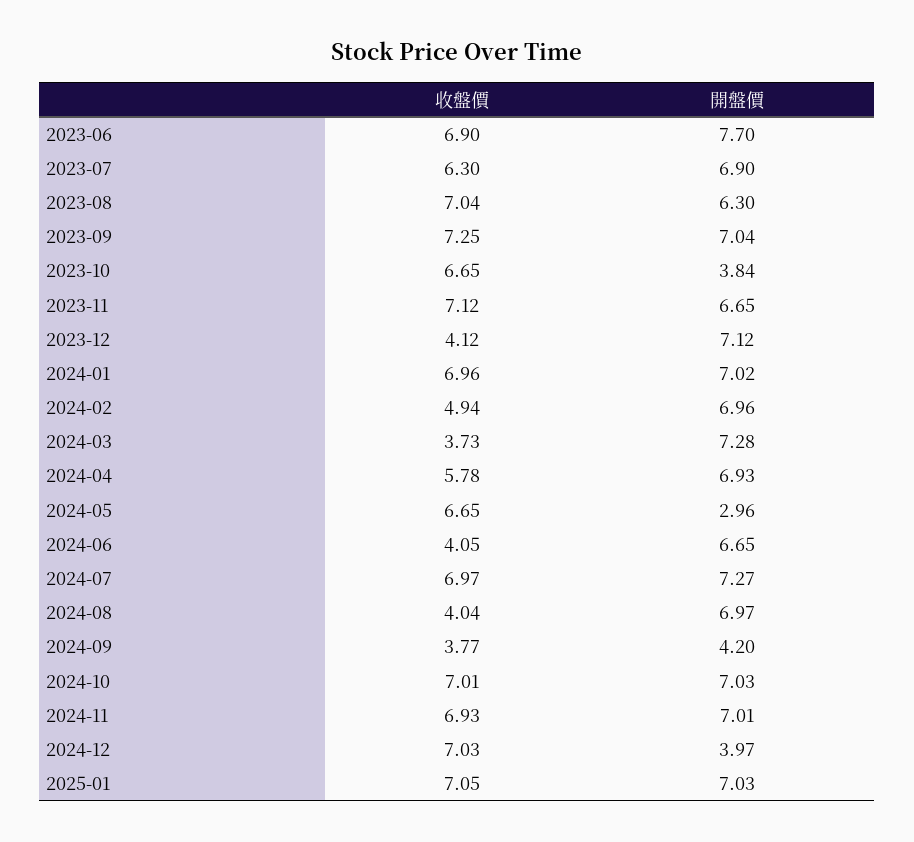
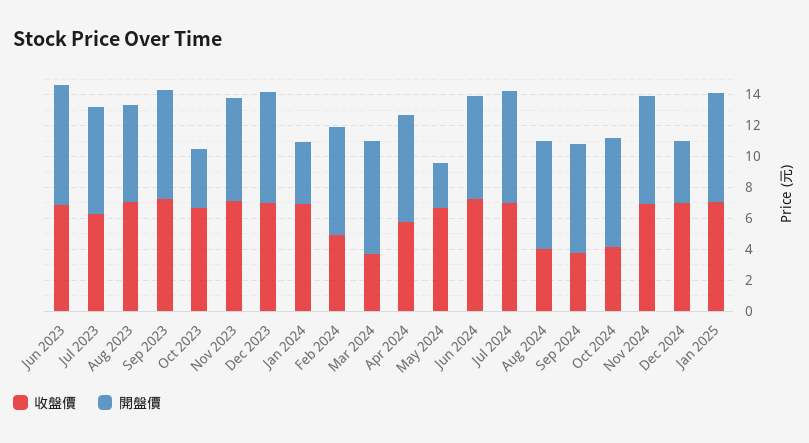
  {
    "收盤價": {
      "2023-06": 6.9,
      "2023-07": 6.3,
      "2023-08": 7.04,
      "2023-09": 7.25,
      "2023-10": 6.65,
      "2023-11": 7.12,
-     "2023-12": 4.12,
+     "2023-12": 7,
      "2024-01": 6.96,
      "2024-02": 4.94,
      "2024-03": 3.73,
      "2024-04": 5.78,
      "2024-05": 6.65,
-     "2024-06": 4.05,
+     "2024-06": 7,
      "2024-07": 6.97,
      "2024-08": 4.04,
      "2024-09": 3.77,
-     "2024-10": 7.01,
+     "2024-10": 4,
      "2024-11": 6.93,
      "2024-12": 7.03,
      "2025-01": 7.05
    },
    "開盤價": {
      "2023-06": 7.7,
      "2023-07": 6.9,
      "2023-08": 6.3,
      "2023-09": 7.04,
      "2023-10": 3.84,
      "2023-11": 6.65,
      "2023-12": 7.12,
-     "2024-01": 7.02,
+     "2024-01": 4,
      "2024-02": 6.96,
      "2024-03": 7.28,
      "2024-04": 6.93,
      "2024-05": 2.96,
      "2024-06": 6.65,
      "2024-07": 7.27,
      "2024-08": 6.97,
-     "2024-09": 4.2,
+     "2024-09": 7,
      "2024-10": 7.03,
      "2024-11": 7.01,
      "2024-12": 3.97,
      "2025-01": 7.03
    }
  }

